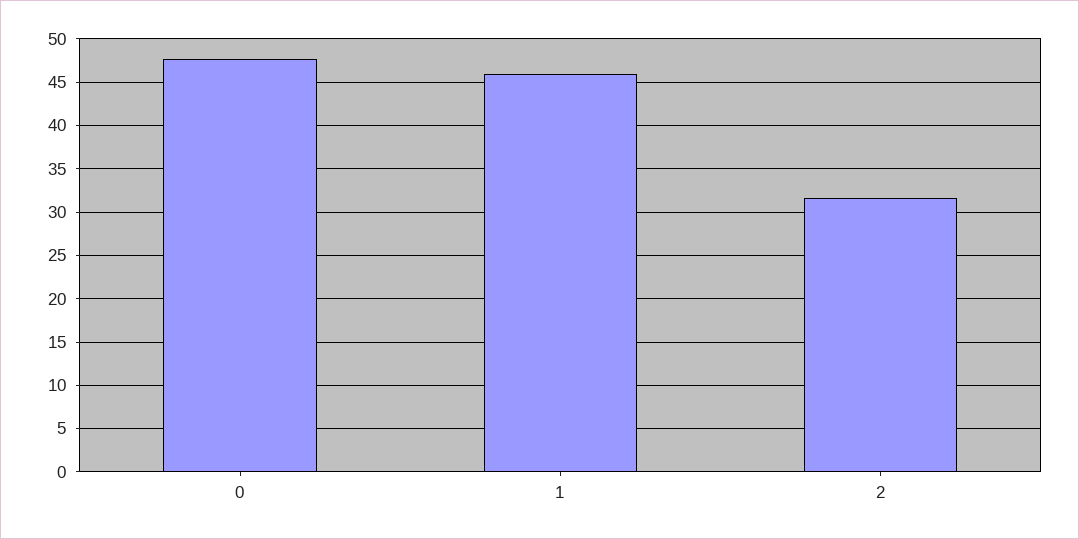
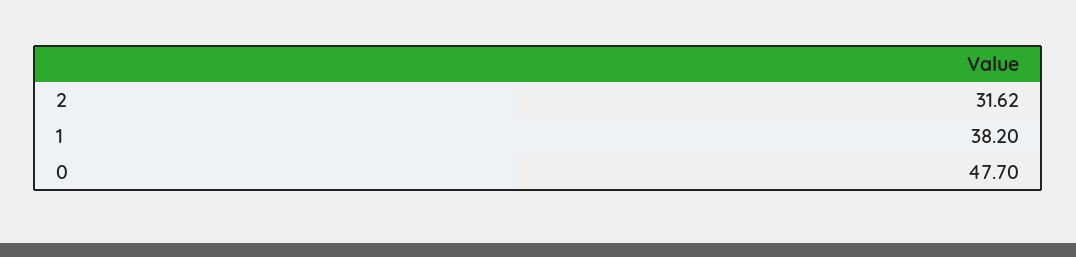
  {
    "0": 47.7,
-   "1": 46,
+   "1": 38.2,
    "2": 31.62
  }

